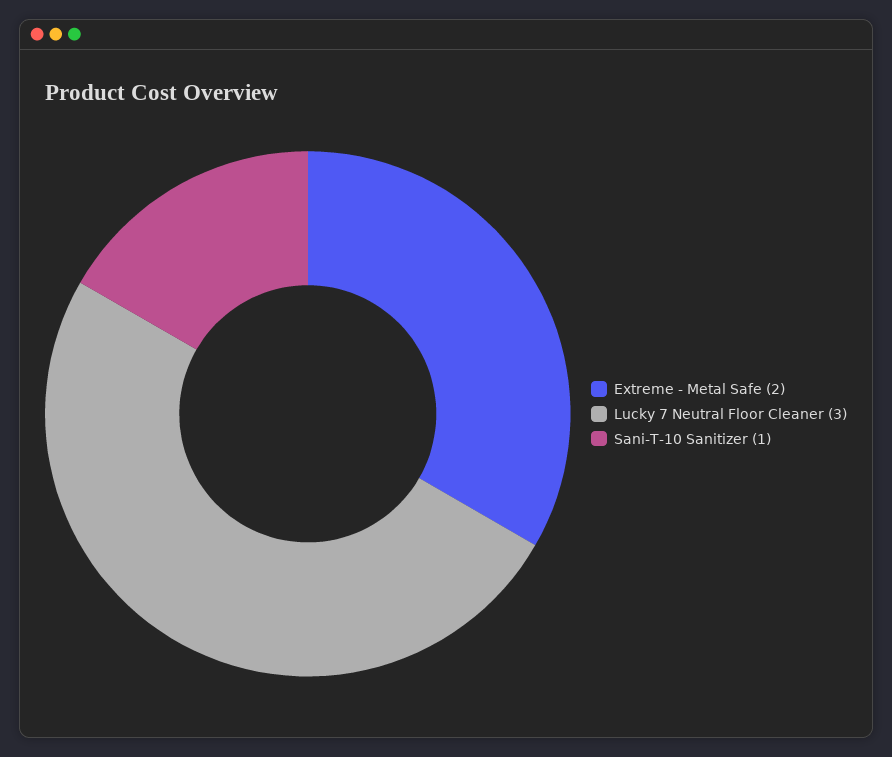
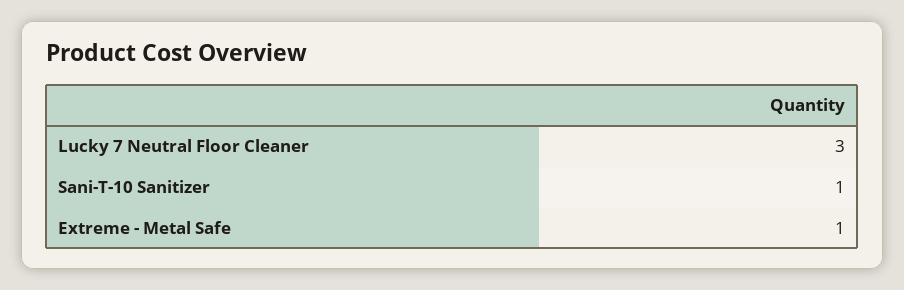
  {
-   "Extreme - Metal Safe": 2,
+   "Extreme - Metal Safe": 1,
    "Lucky 7 Neutral Floor Cleaner": 3,
    "Sani-T-10 Sanitizer": 1
  }

